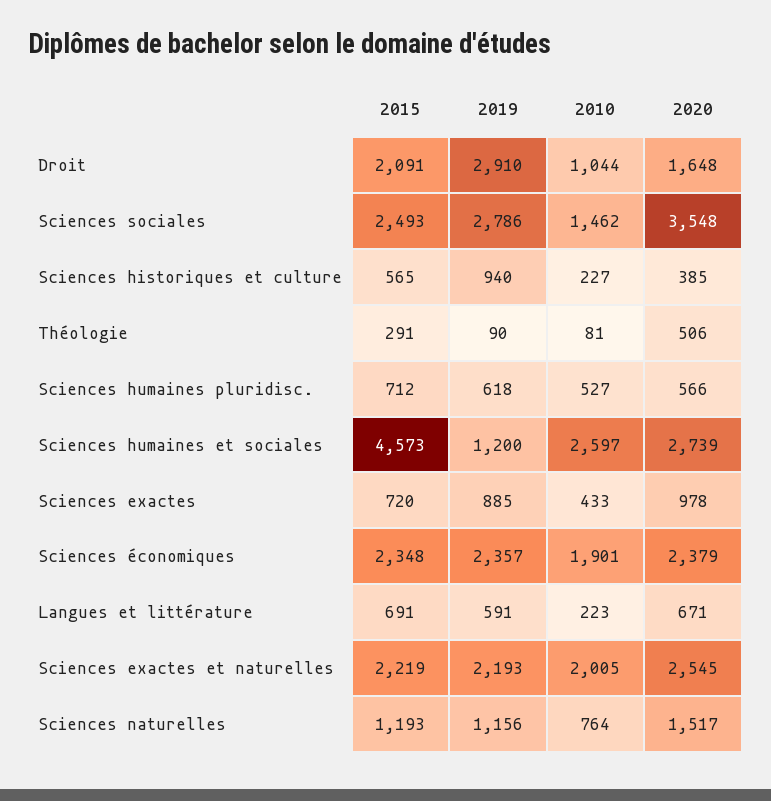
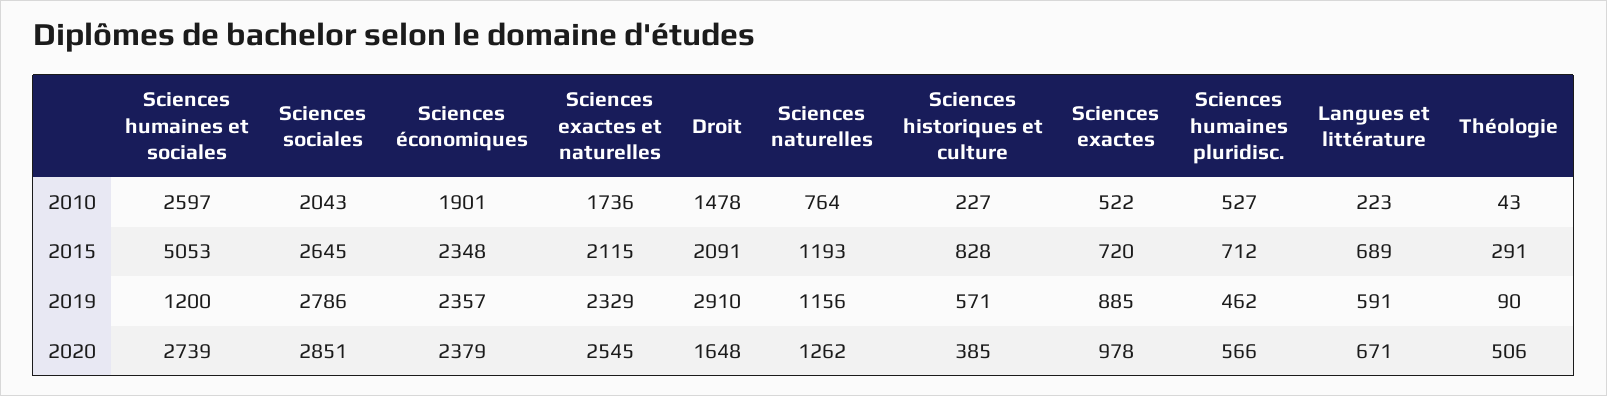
  {
    "2015": {
      "Droit": 2091,
-     "Sciences sociales": 2493,
+     "Sciences sociales": 2645,
-     "Sciences historiques et culture": 565,
+     "Sciences historiques et culture": 828,
      "Théologie": 291,
      "Sciences humaines pluridisc.": 712,
-     "Sciences humaines et sociales": 4573,
+     "Sciences humaines et sociales": 5053,
      "Sciences exactes": 720,
      "Sciences économiques": 2348,
-     "Langues et littérature": 691,
+     "Langues et littérature": 689,
-     "Sciences exactes et naturelles": 2219,
+     "Sciences exactes et naturelles": 2115,
      "Sciences naturelles": 1193
    },
    "2019": {
      "Droit": 2910,
      "Sciences sociales": 2786,
-     "Sciences historiques et culture": 940,
+     "Sciences historiques et culture": 571,
      "Théologie": 90,
-     "Sciences humaines pluridisc.": 618,
+     "Sciences humaines pluridisc.": 462,
      "Sciences humaines et sociales": 1200,
      "Sciences exactes": 885,
      "Sciences économiques": 2357,
      "Langues et littérature": 591,
-     "Sciences exactes et naturelles": 2193,
+     "Sciences exactes et naturelles": 2329,
      "Sciences naturelles": 1156
    },
    "2010": {
-     "Droit": 1044,
+     "Droit": 1478,
-     "Sciences sociales": 1462,
+     "Sciences sociales": 2043,
      "Sciences historiques et culture": 227,
-     "Théologie": 81,
+     "Théologie": 43,
      "Sciences humaines pluridisc.": 527,
      "Sciences humaines et sociales": 2597,
-     "Sciences exactes": 433,
+     "Sciences exactes": 522,
      "Sciences économiques": 1901,
      "Langues et littérature": 223,
-     "Sciences exactes et naturelles": 2005,
+     "Sciences exactes et naturelles": 1736,
      "Sciences naturelles": 764
    },
    "2020": {
      "Droit": 1648,
-     "Sciences sociales": 3548,
+     "Sciences sociales": 2851,
      "Sciences historiques et culture": 385,
      "Théologie": 506,
      "Sciences humaines pluridisc.": 566,
      "Sciences humaines et sociales": 2739,
      "Sciences exactes": 978,
      "Sciences économiques": 2379,
      "Langues et littérature": 671,
      "Sciences exactes et naturelles": 2545,
-     "Sciences naturelles": 1517
+     "Sciences naturelles": 1262
    }
  }

